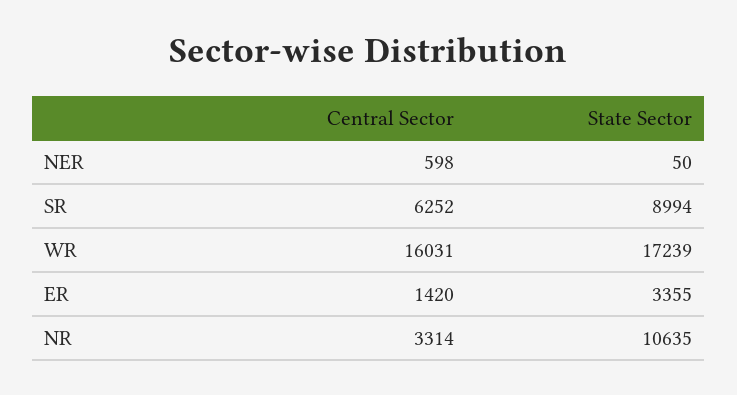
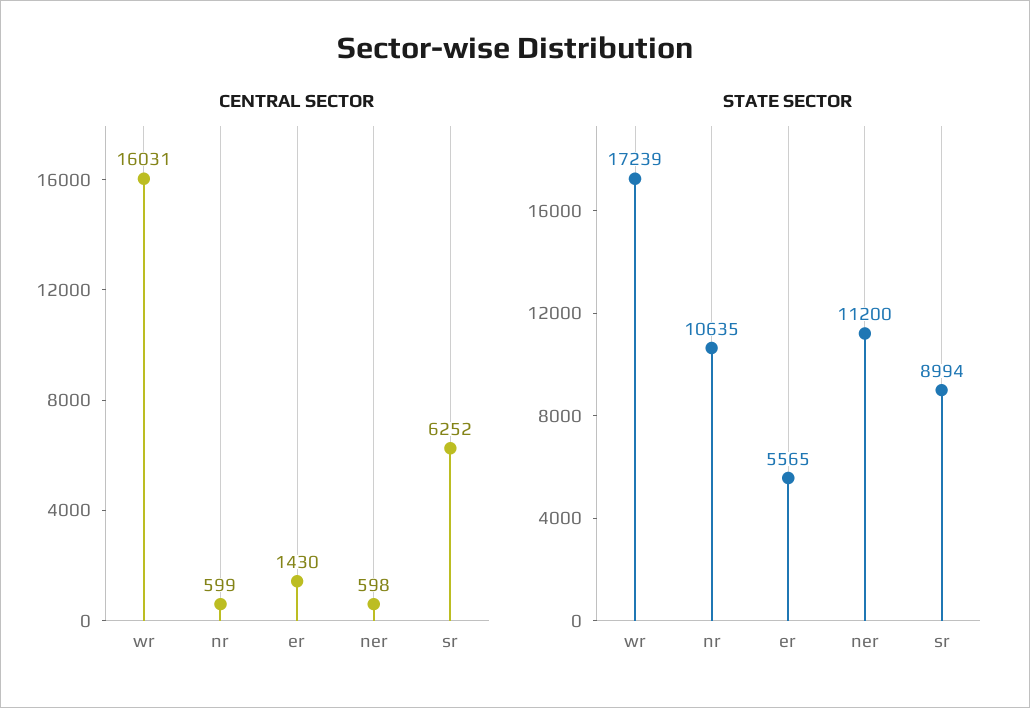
  {
    "Central Sector": {
      "NER": 598,
      "SR": 6252,
      "WR": 16031,
-     "ER": 1420,
+     "ER": 1430,
-     "NR": 3314
+     "NR": 599
    },
    "State Sector": {
-     "NER": 50,
+     "NER": 11200,
      "SR": 8994,
      "WR": 17239,
-     "ER": 3355,
+     "ER": 5565,
      "NR": 10635
    }
  }

